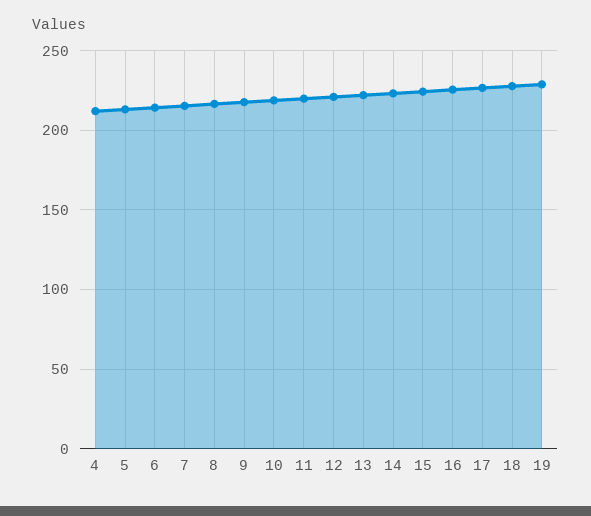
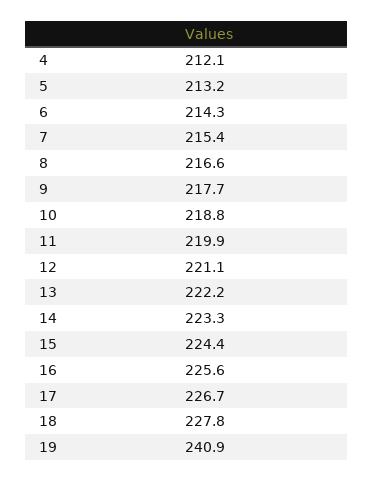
  {
    "4": 212.1,
    "5": 213.2,
    "6": 214.3,
    "7": 215.4,
    "8": 216.6,
    "9": 217.7,
    "10": 218.8,
    "11": 219.9,
    "12": 221.1,
    "13": 222.2,
    "14": 223.3,
    "15": 224.4,
    "16": 225.6,
    "17": 226.7,
    "18": 227.8,
-   "19": 230
+   "19": 240.9
  }

